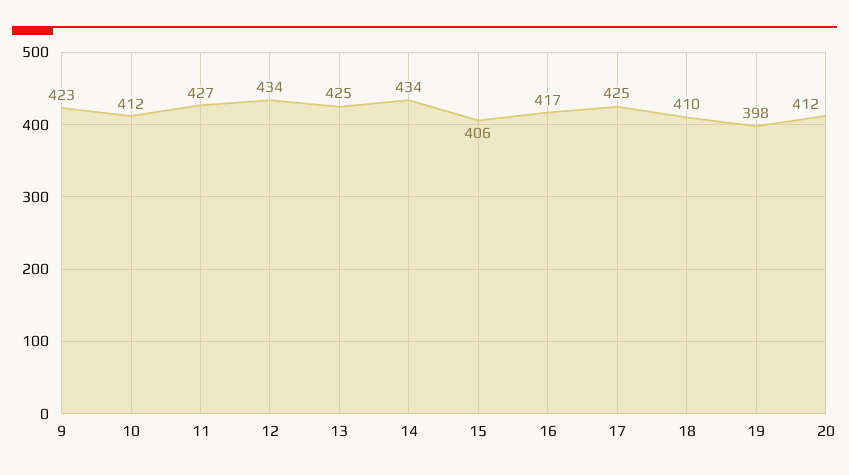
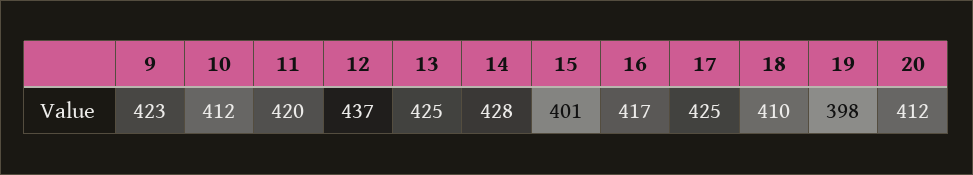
  {
    "9": 423,
    "10": 412,
-   "11": 427,
+   "11": 420,
-   "12": 434,
+   "12": 437,
    "13": 425,
-   "14": 434,
+   "14": 428,
-   "15": 406,
+   "15": 401,
    "16": 417,
    "17": 425,
    "18": 410,
    "19": 398,
    "20": 412
  }

